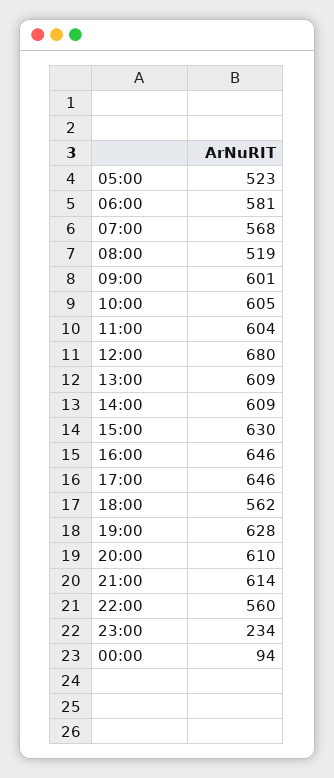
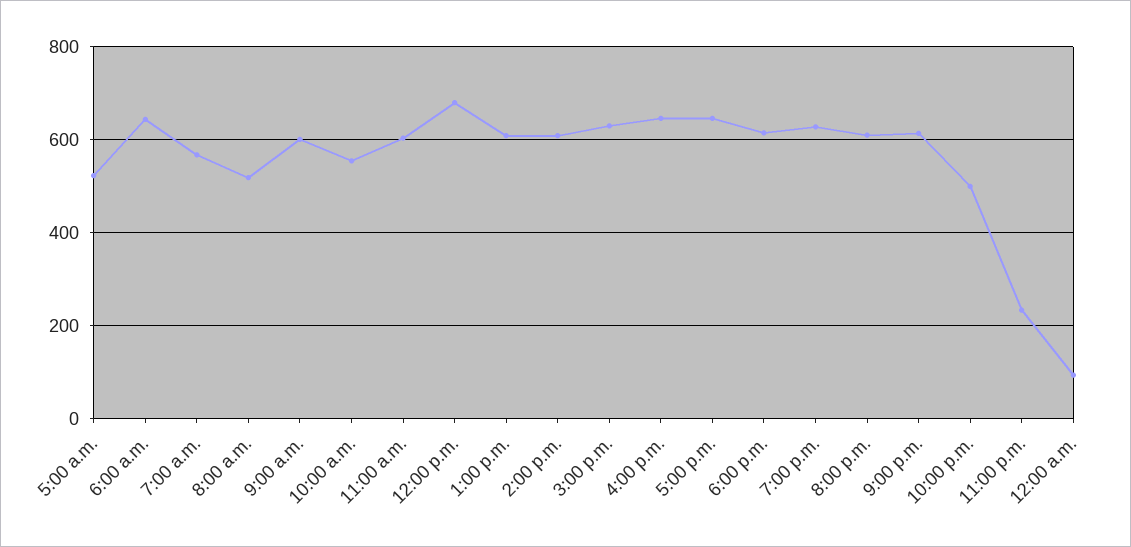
  {
    "05:00": 523,
-   "06:00": 581,
+   "06:00": 640,
    "07:00": 568,
    "08:00": 519,
    "09:00": 601,
-   "10:00": 605,
+   "10:00": 560,
    "11:00": 604,
    "12:00": 680,
    "13:00": 609,
    "14:00": 609,
    "15:00": 630,
    "16:00": 646,
    "17:00": 646,
-   "18:00": 562,
+   "18:00": 620,
    "19:00": 628,
    "20:00": 610,
    "21:00": 614,
-   "22:00": 560,
+   "22:00": 500,
    "23:00": 234,
    "00:00": 94
  }

